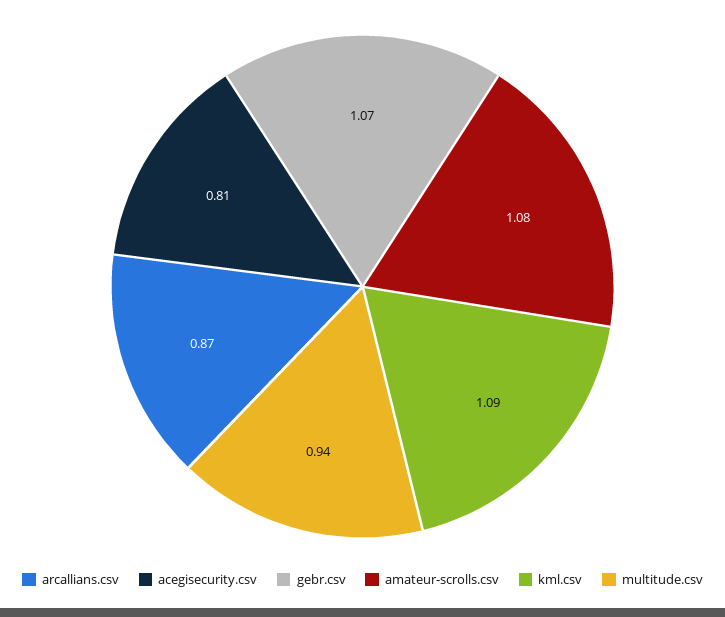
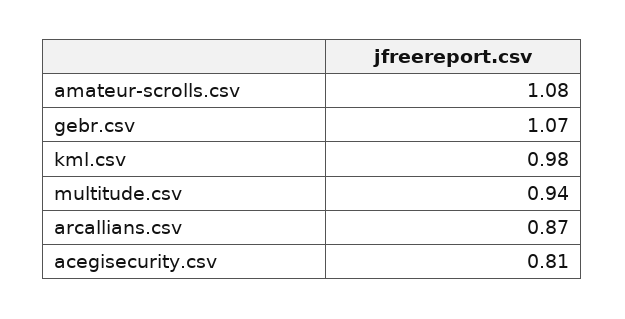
  {
    "arcallians.csv": 0.87,
    "acegisecurity.csv": 0.81,
    "gebr.csv": 1.07,
    "amateur-scrolls.csv": 1.08,
-   "kml.csv": 1.09,
+   "kml.csv": 0.98,
    "multitude.csv": 0.94
  }

